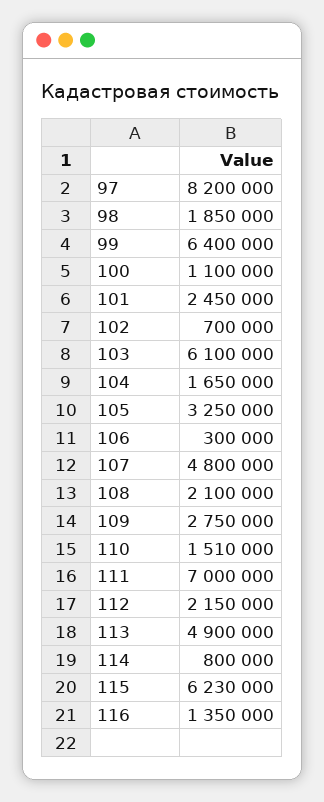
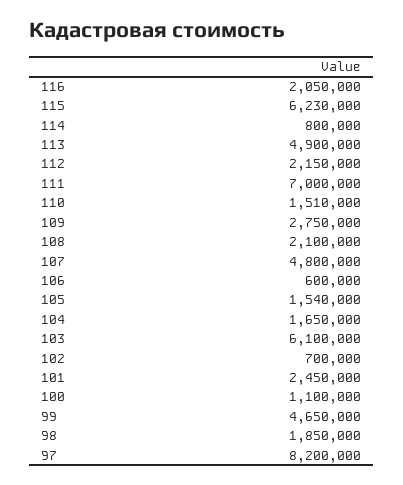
  {
    "97": 8200000,
    "98": 1850000,
-   "99": 6400000,
+   "99": 4650000,
    "100": 1100000,
    "101": 2450000,
    "102": 700000,
    "103": 6100000,
    "104": 1650000,
-   "105": 3250000,
+   "105": 1540000,
-   "106": 300000,
+   "106": 600000,
    "107": 4800000,
    "108": 2100000,
    "109": 2750000,
    "110": 1510000,
    "111": 7000000,
    "112": 2150000,
    "113": 4900000,
    "114": 800000,
    "115": 6230000,
-   "116": 1350000
+   "116": 2050000
  }

